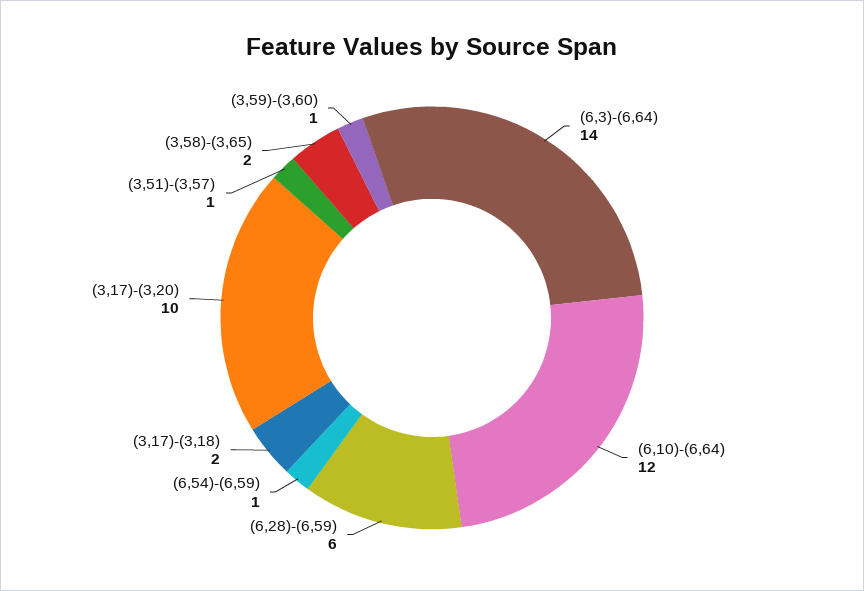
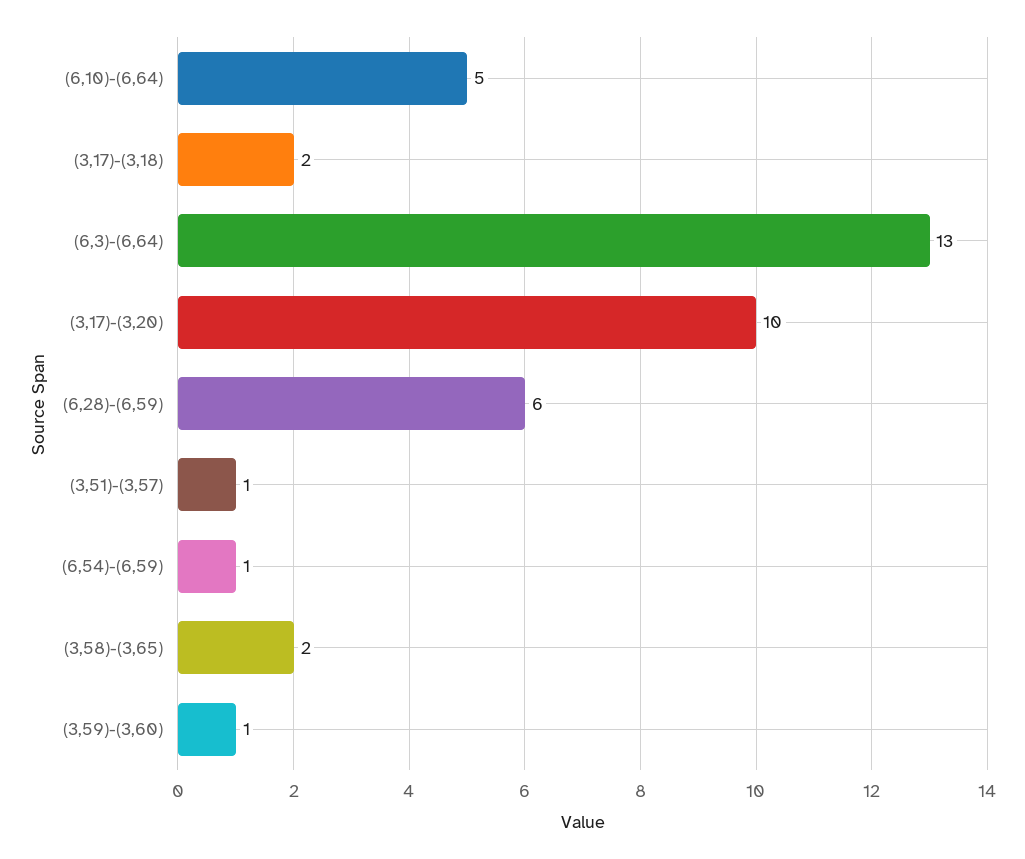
  {
-   "(6,3)-(6,64)": 14,
+   "(6,3)-(6,64)": 13,
-   "(6,10)-(6,64)": 12,
+   "(6,10)-(6,64)": 5,
    "(6,28)-(6,59)": 6,
    "(6,54)-(6,59)": 1,
    "(3,17)-(3,18)": 2,
    "(3,17)-(3,20)": 10,
    "(3,51)-(3,57)": 1,
    "(3,58)-(3,65)": 2,
    "(3,59)-(3,60)": 1
  }

